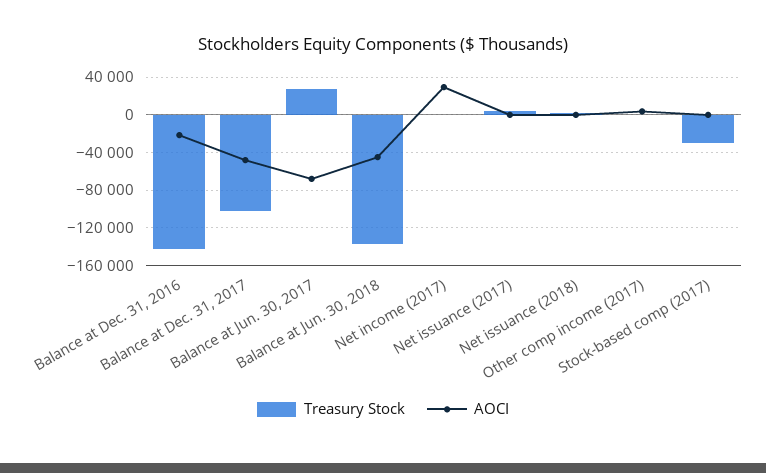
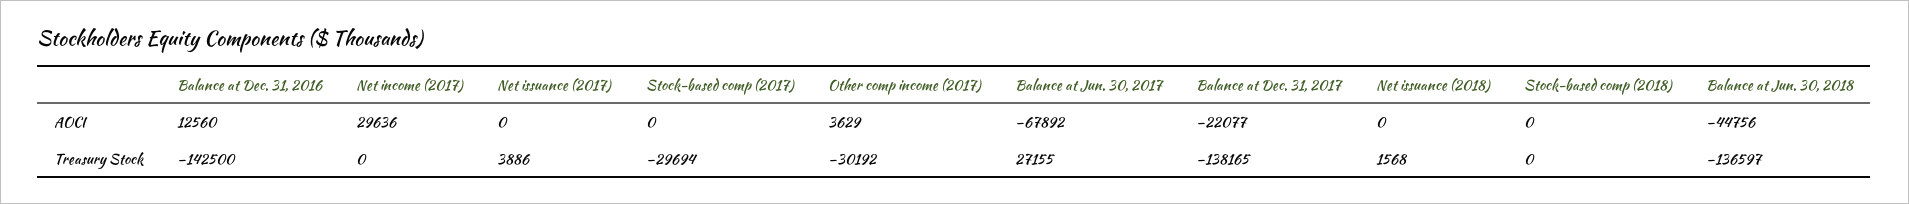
  {
    "Treasury Stock": {
      "Balance at Dec. 31, 2016": -142500,
-     "Balance at Dec. 31, 2017": -100000,
+     "Balance at Dec. 31, 2017": -138165,
      "Balance at Jun. 30, 2017": 27155,
      "Balance at Jun. 30, 2018": -136597,
      "Net income (2017)": 0,
      "Net issuance (2017)": 3886,
      "Net issuance (2018)": 1568,
-     "Other comp income (2017)": 0,
+     "Other comp income (2017)": -30192,
-     "Stock-based comp (2017)": -29694
+     "Stock-based comp (2017)": -29694,
+     "Stock-based comp (2018)": 0
    },
    "AOCI": {
-     "Balance at Dec. 31, 2016": -20000,
+     "Balance at Dec. 31, 2016": 12560,
-     "Balance at Dec. 31, 2017": -50000,
+     "Balance at Dec. 31, 2017": -22077,
      "Balance at Jun. 30, 2017": -67892,
      "Balance at Jun. 30, 2018": -44756,
      "Net income (2017)": 29636,
      "Net issuance (2017)": 0,
      "Net issuance (2018)": 0,
      "Other comp income (2017)": 3629,
-     "Stock-based comp (2017)": 0
+     "Stock-based comp (2017)": 0,
+     "Stock-based comp (2018)": 0
    }
  }

